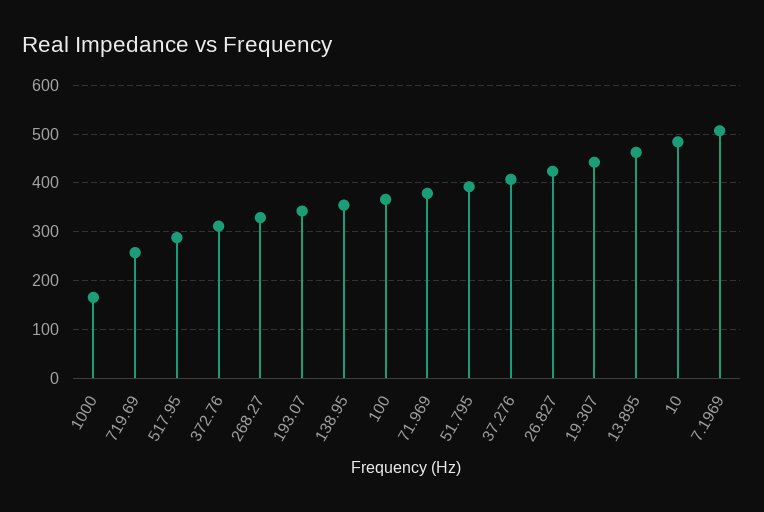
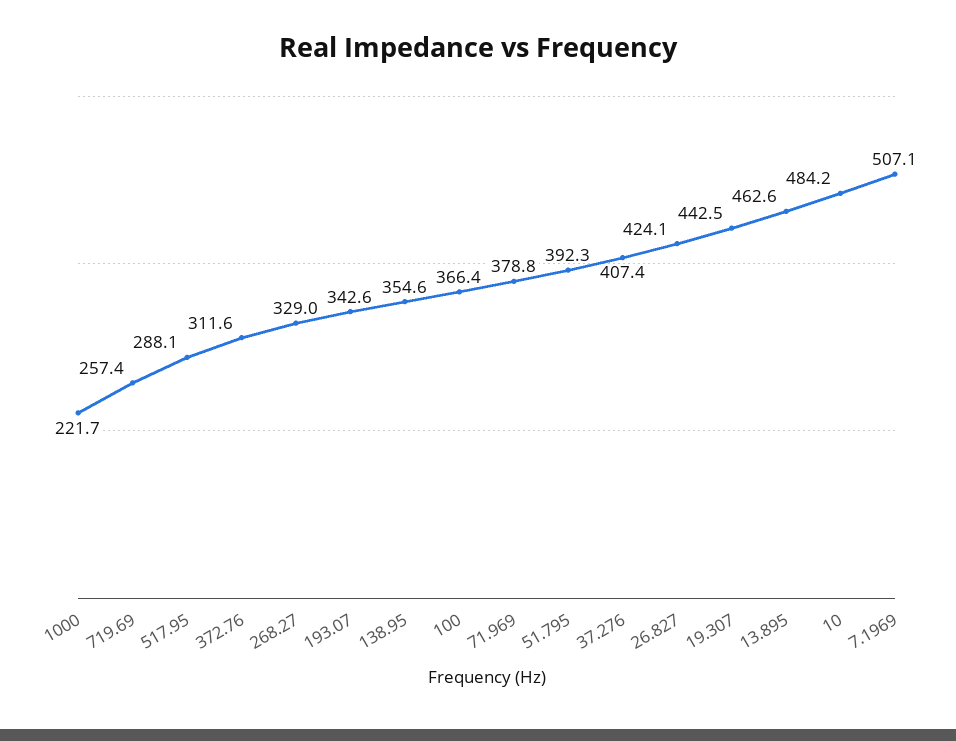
  {
-   "1000": 160,
+   "1000": 221.7,
    "719.69": 257.4,
    "517.95": 288.1,
    "372.76": 311.6,
    "268.27": 329,
    "193.07": 342.6,
    "138.95": 354.6,
    "100": 366.4,
    "71.969": 378.8,
    "51.795": 392.3,
    "37.276": 407.4,
    "26.827": 424.1,
    "19.307": 442.5,
    "13.895": 462.6,
    "10": 484.2,
    "7.1969": 507.1
  }

